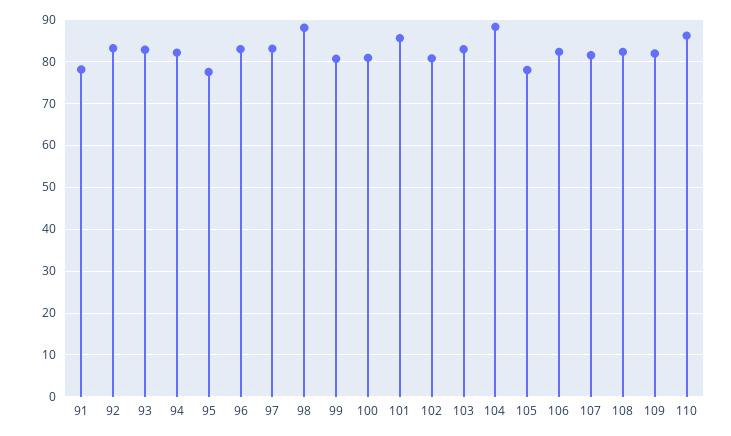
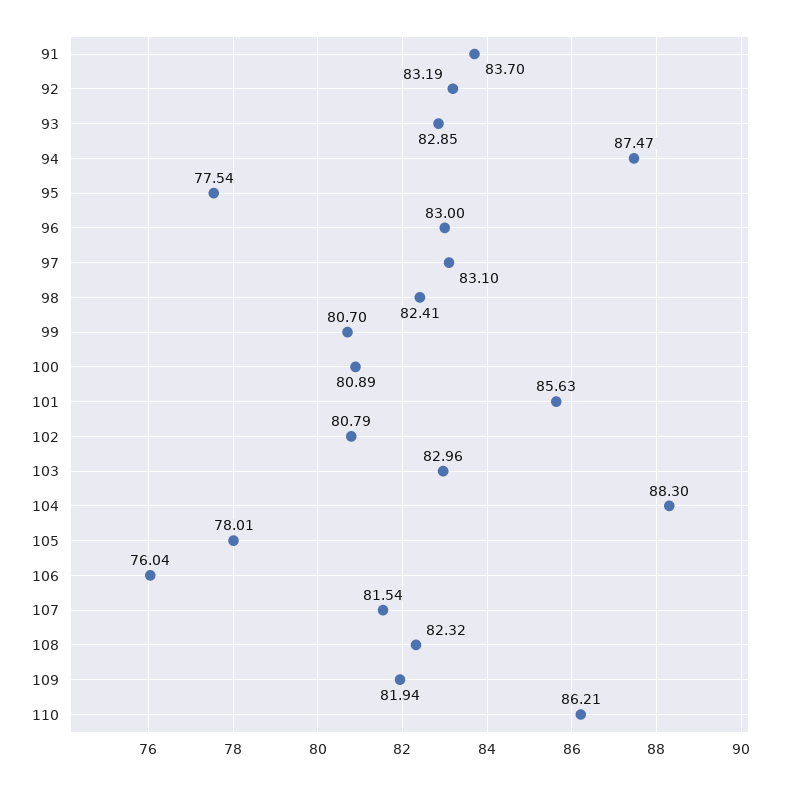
  {
-   "91": 78,
+   "91": 83.7,
    "92": 83.19,
    "93": 82.85,
-   "94": 82,
+   "94": 87.47,
    "95": 77.54,
    "96": 83,
    "97": 83.1,
-   "98": 88,
+   "98": 82.41,
    "99": 80.7,
    "100": 80.89,
    "101": 85.63,
    "102": 80.79,
    "103": 82.96,
    "104": 88.3,
    "105": 78.01,
-   "106": 82,
+   "106": 76.04,
    "107": 81.54,
    "108": 82.32,
    "109": 81.94,
    "110": 86.21
  }

